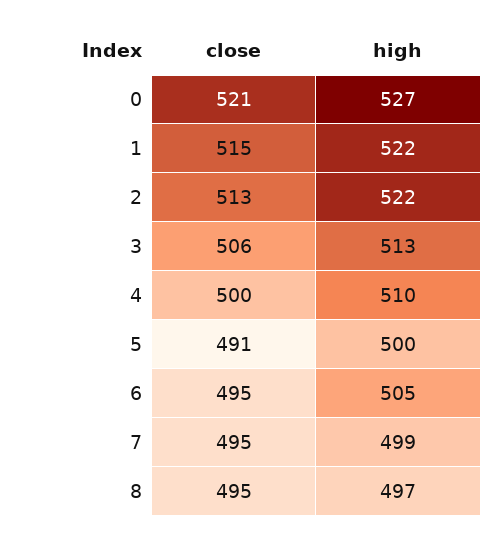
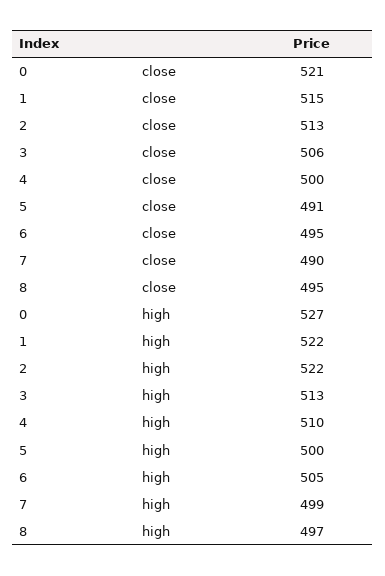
  {
    "close": {
      "0": 521,
      "1": 515,
      "2": 513,
      "3": 506,
      "4": 500,
      "5": 491,
      "6": 495,
-     "7": 495,
+     "7": 490,
      "8": 495
    },
    "high": {
      "0": 527,
      "1": 522,
      "2": 522,
      "3": 513,
      "4": 510,
      "5": 500,
      "6": 505,
      "7": 499,
      "8": 497
    }
  }

